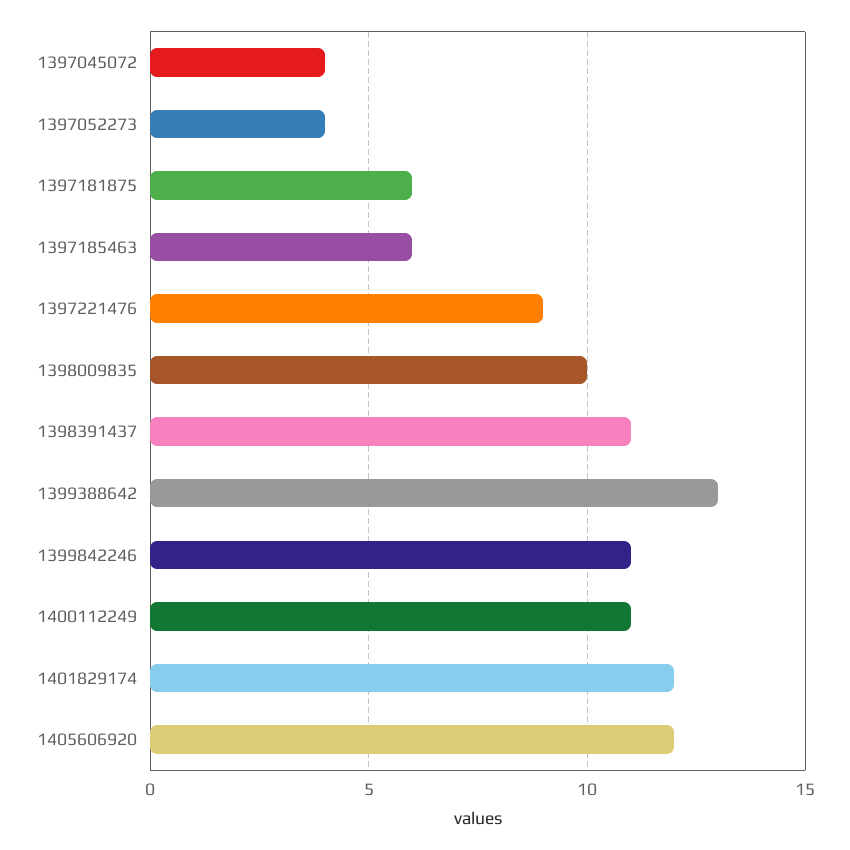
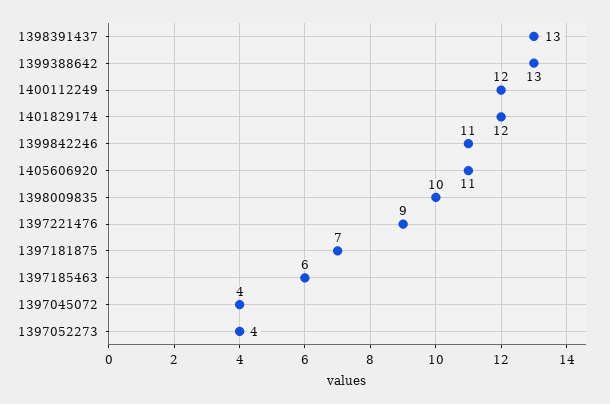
  {
    "1397045072": 4,
    "1397052273": 4,
-   "1397181875": 6,
+   "1397181875": 7,
    "1397185463": 6,
    "1397221476": 9,
    "1398009835": 10,
-   "1398391437": 11,
+   "1398391437": 13,
    "1399388642": 13,
    "1399842246": 11,
-   "1400112249": 11,
+   "1400112249": 12,
    "1401829174": 12,
-   "1405606920": 12
+   "1405606920": 11
  }

